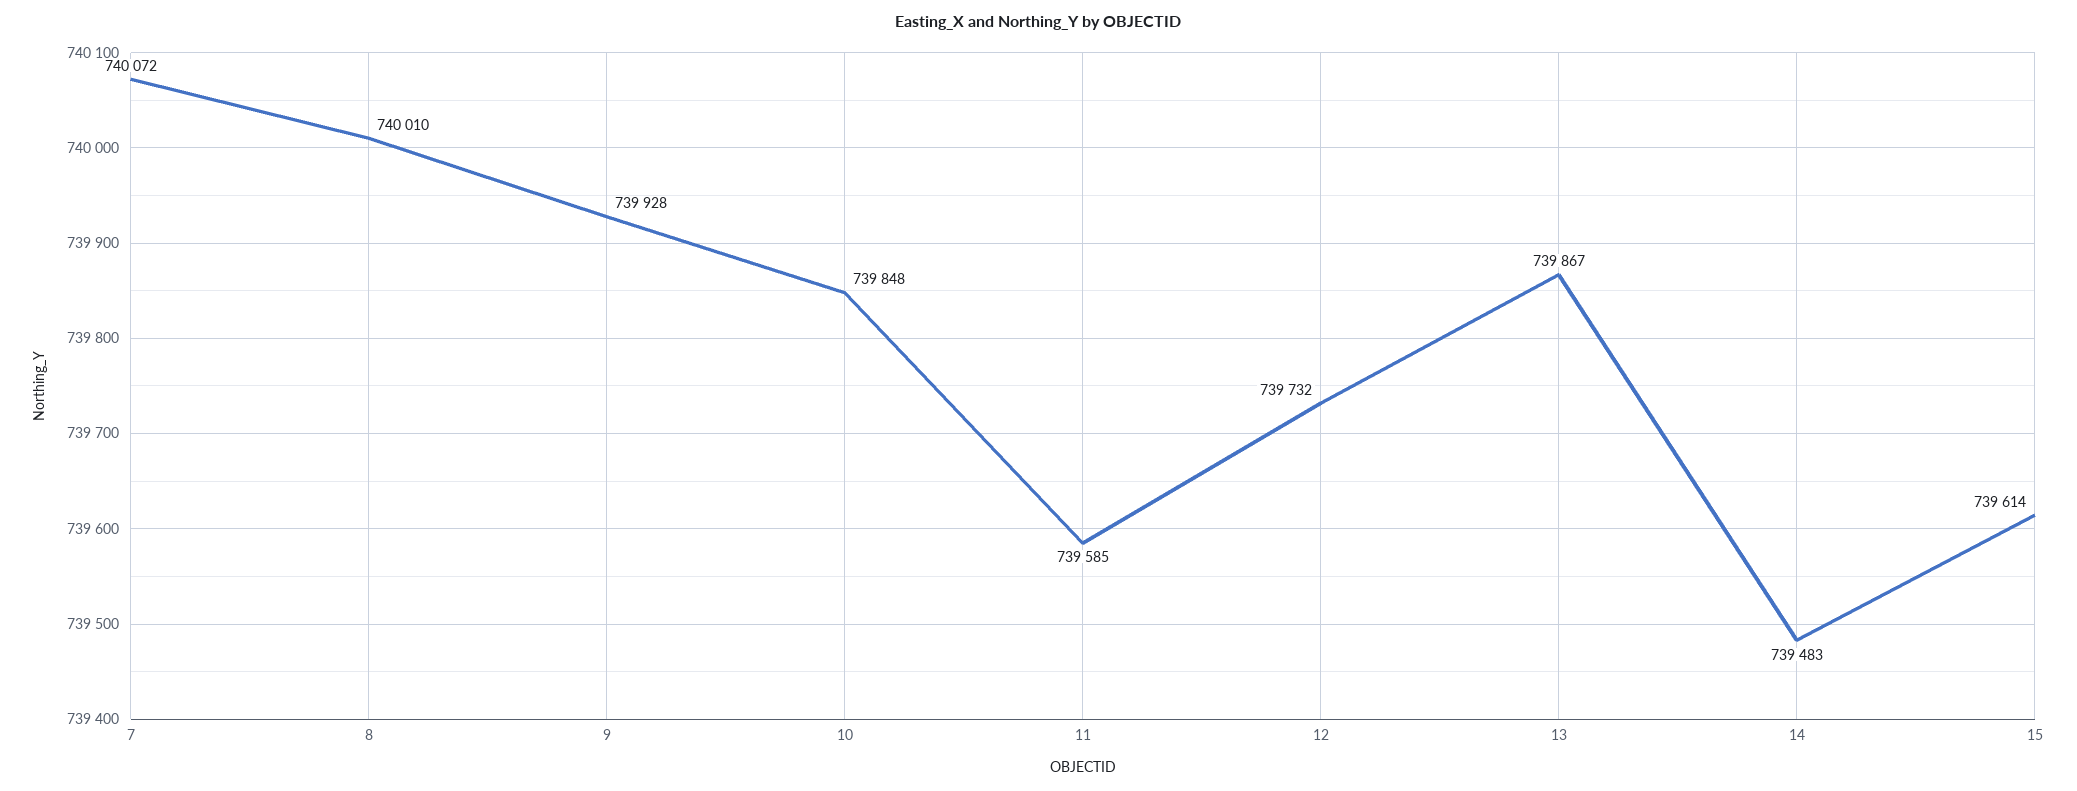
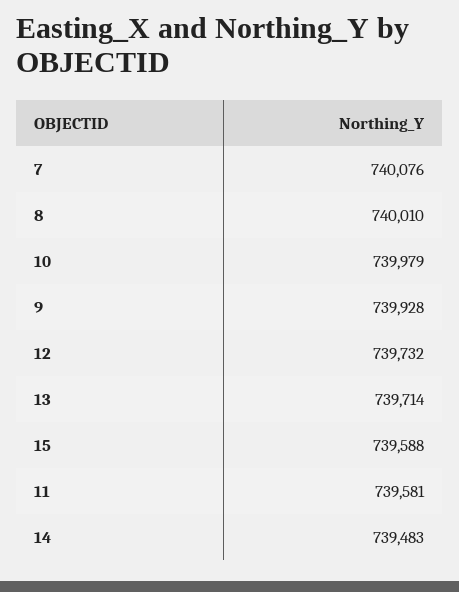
  {
-   "7": 740072,
+   "7": 740076,
    "8": 740010,
    "9": 739928,
-   "10": 739848,
+   "10": 739979,
-   "11": 739585,
+   "11": 739581,
    "12": 739732,
-   "13": 739867,
+   "13": 739714,
    "14": 739483,
-   "15": 739614
+   "15": 739588
  }

